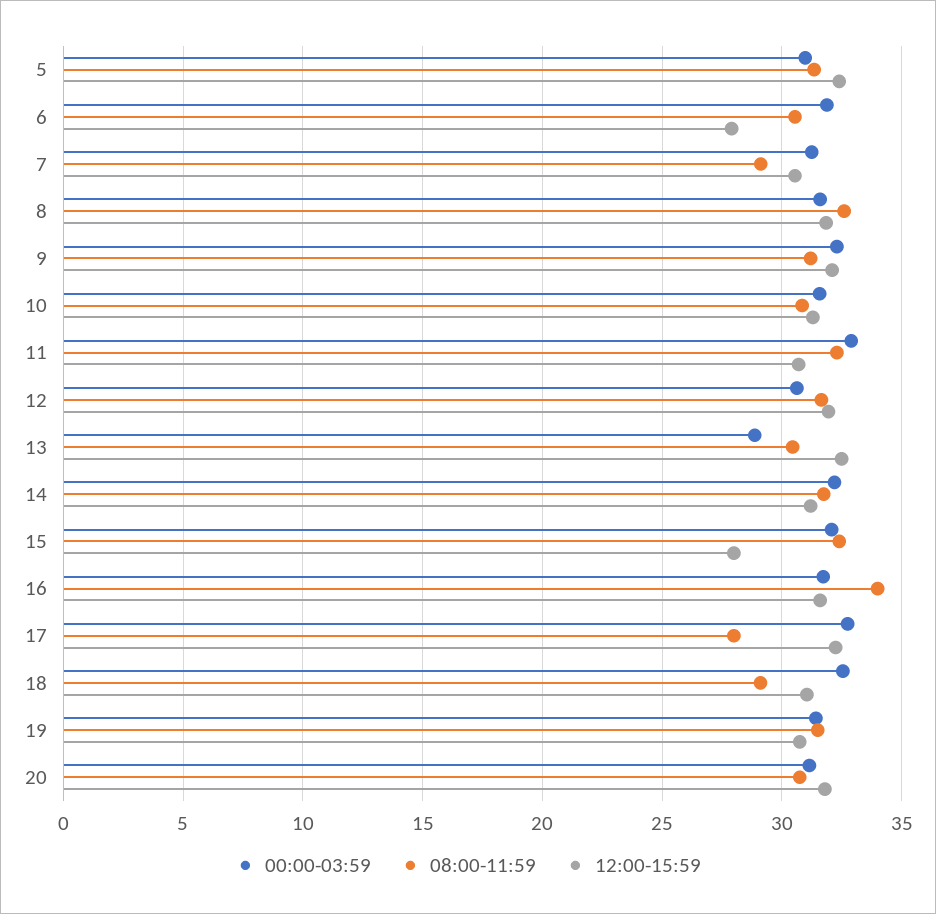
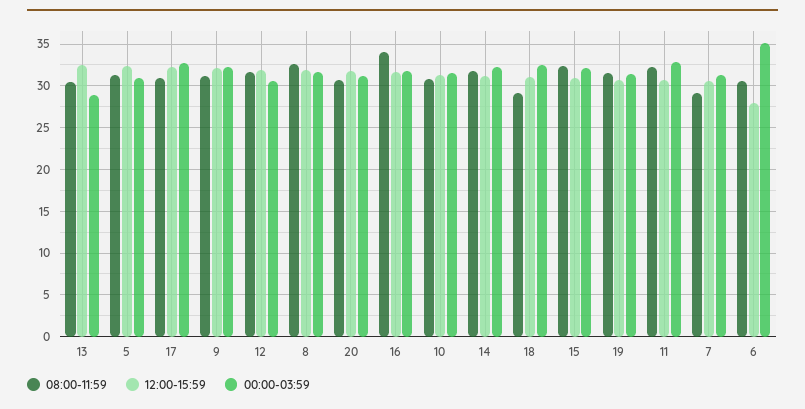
  {
    "00:00-03:59": {
      "5": 31,
-     "6": 32,
+     "6": 35,
      "7": 31.5,
      "8": 31.5,
      "9": 32.5,
      "10": 31.5,
      "11": 33,
      "12": 30.5,
      "13": 29,
      "14": 32,
      "15": 32,
      "16": 31.5,
      "17": 33,
      "18": 32.5,
      "19": 31.5,
      "20": 31
    },
    "08:00-11:59": {
      "5": 31.5,
      "6": 30.5,
      "7": 29,
      "8": 32.5,
      "9": 31,
      "10": 31,
      "11": 32.5,
      "12": 31.5,
      "13": 30.5,
      "14": 32,
      "15": 32.5,
      "16": 34,
-     "17": 28,
+     "17": 31,
      "18": 29,
      "19": 31.5,
      "20": 31
    },
    "12:00-15:59": {
      "5": 32.5,
      "6": 28,
      "7": 30.5,
      "8": 32,
      "9": 32,
      "10": 31.5,
      "11": 30.5,
      "12": 32,
      "13": 32.5,
      "14": 31,
-     "15": 28,
+     "15": 31,
      "16": 31.5,
      "17": 32.5,
      "18": 31,
      "19": 31,
      "20": 32
    }
  }

